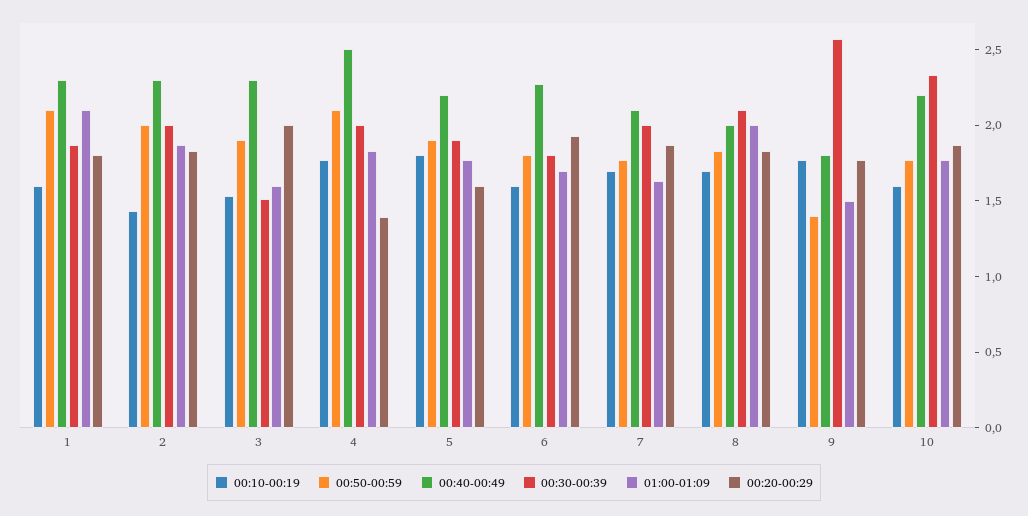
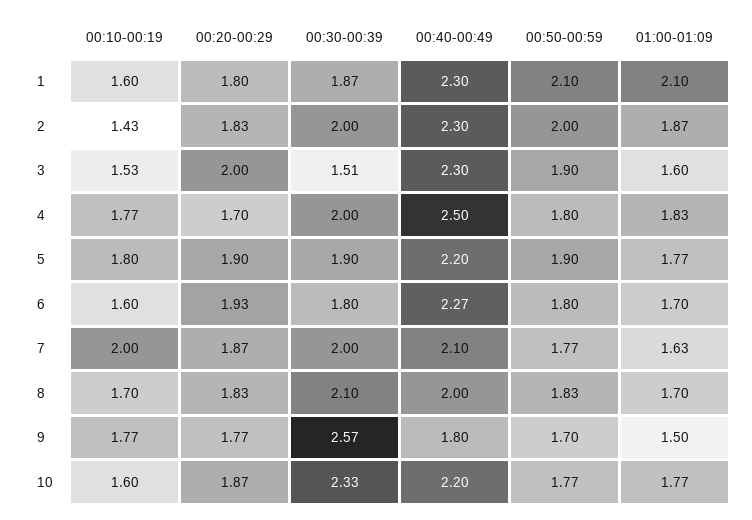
  {
    "00:10-00:19": {
      "1": 1.6,
      "2": 1.43,
      "3": 1.53,
      "4": 1.77,
      "5": 1.8,
      "6": 1.6,
-     "7": 1.7,
+     "7": 2,
      "8": 1.7,
      "9": 1.77,
      "10": 1.6
    },
    "00:50-00:59": {
      "1": 2.1,
      "2": 2,
      "3": 1.9,
-     "4": 2.1,
+     "4": 1.8,
      "5": 1.9,
      "6": 1.8,
      "7": 1.77,
      "8": 1.83,
-     "9": 1.4,
+     "9": 1.7,
      "10": 1.77
    },
    "00:40-00:49": {
      "1": 2.3,
      "2": 2.3,
      "3": 2.3,
      "4": 2.5,
      "5": 2.2,
      "6": 2.27,
      "7": 2.1,
      "8": 2,
      "9": 1.8,
      "10": 2.2
    },
    "00:30-00:39": {
      "1": 1.87,
      "2": 2,
      "3": 1.51,
      "4": 2,
      "5": 1.9,
      "6": 1.8,
      "7": 2,
      "8": 2.1,
      "9": 2.57,
      "10": 2.33
    },
    "01:00-01:09": {
      "1": 2.1,
      "2": 1.87,
      "3": 1.6,
      "4": 1.83,
      "5": 1.77,
      "6": 1.7,
      "7": 1.63,
-     "8": 2,
+     "8": 1.7,
      "9": 1.5,
      "10": 1.77
    },
    "00:20-00:29": {
      "1": 1.8,
      "2": 1.83,
      "3": 2,
-     "4": 1.4,
+     "4": 1.7,
-     "5": 1.6,
+     "5": 1.9,
      "6": 1.93,
      "7": 1.87,
      "8": 1.83,
      "9": 1.77,
      "10": 1.87
    }
  }

